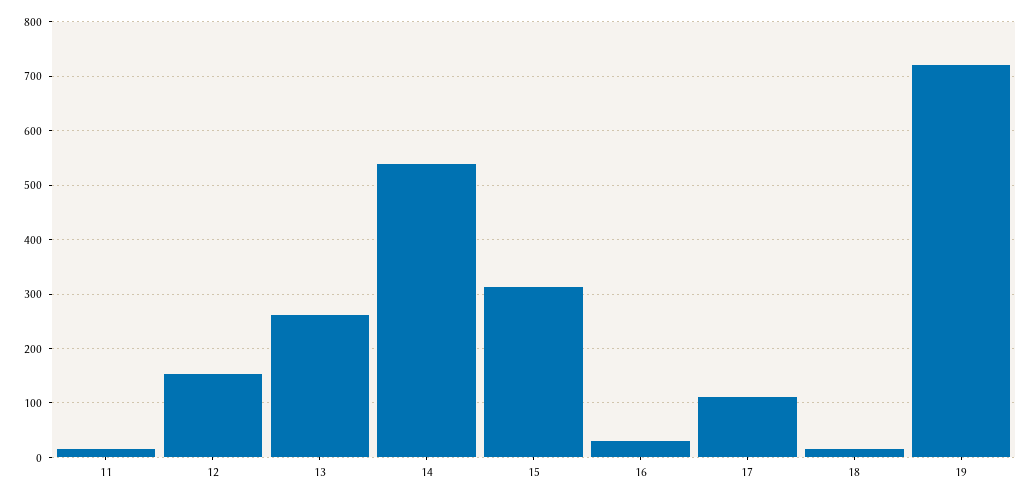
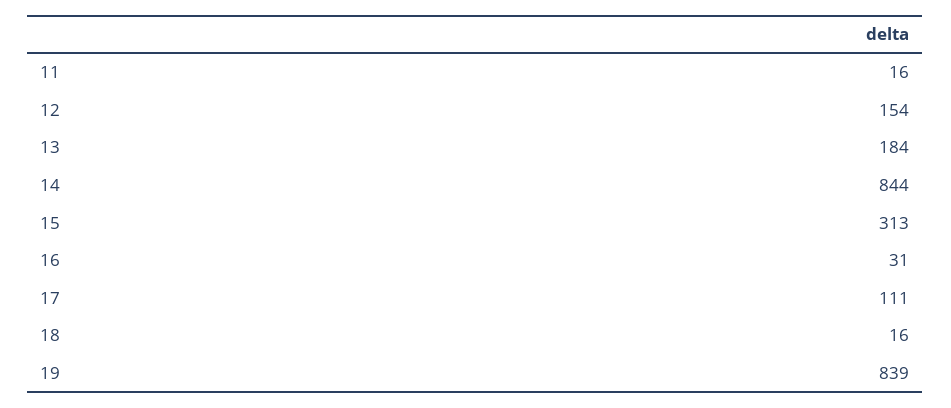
  {
    "11": 16,
    "12": 154,
-   "13": 260,
+   "13": 184,
-   "14": 540,
+   "14": 844,
    "15": 313,
    "16": 31,
    "17": 111,
    "18": 16,
-   "19": 720
+   "19": 839
  }

